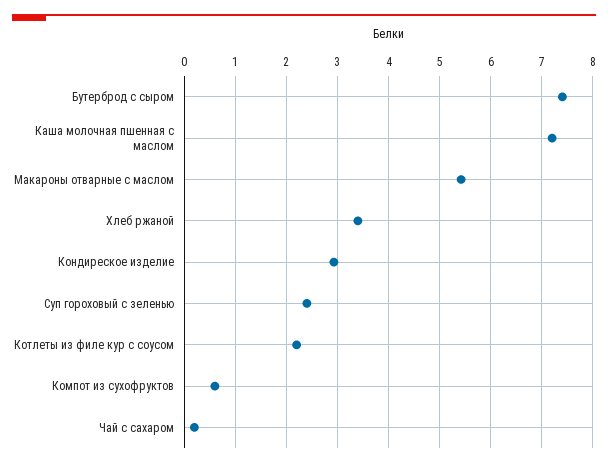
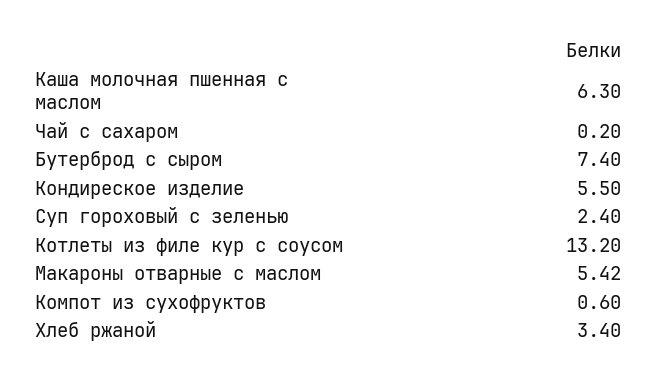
  {
    "Бутерброд с сыром": 7.4,
-   "Каша молочная пшенная с маслом": 7.2,
+   "Каша молочная пшенная с маслом": 6.3,
    "Макароны отварные с маслом": 5.42,
    "Хлеб ржаной": 3.4,
-   "Кондиреское изделие": 3,
+   "Кондиреское изделие": 5.5,
    "Суп гороховый с зеленью": 2.4,
-   "Котлеты из филе кур с соусом": 2.2,
+   "Котлеты из филе кур с соусом": 13.2,
    "Компот из сухофруктов": 0.6,
    "Чай с сахаром": 0.2
  }

